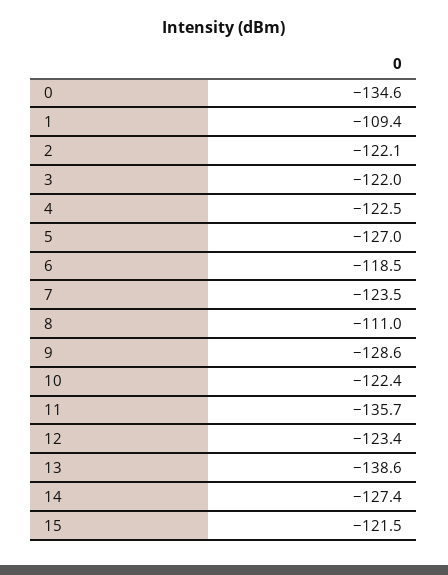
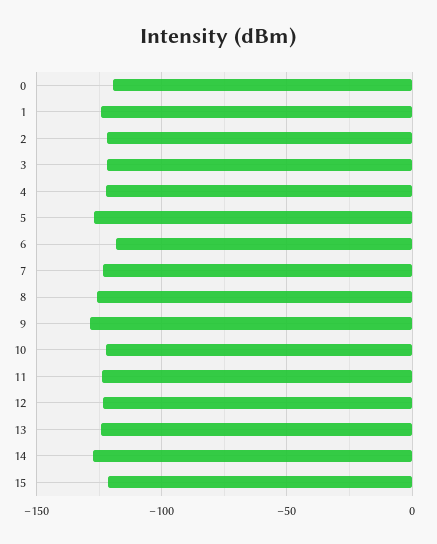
  {
-   "0": -134.6,
+   "0": -120,
-   "1": -109.4,
+   "1": -125,
    "2": -122.1,
    "3": -122,
    "4": -122.5,
    "5": -127,
    "6": -118.5,
    "7": -123.5,
-   "8": -111,
+   "8": -125,
    "9": -128.6,
    "10": -122.4,
-   "11": -135.7,
+   "11": -125,
    "12": -123.4,
-   "13": -138.6,
+   "13": -125,
    "14": -127.4,
    "15": -121.5
  }

